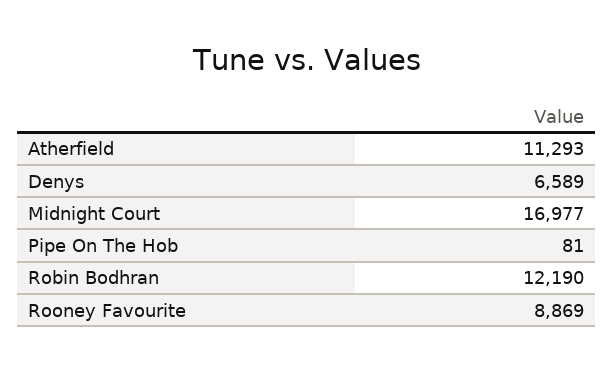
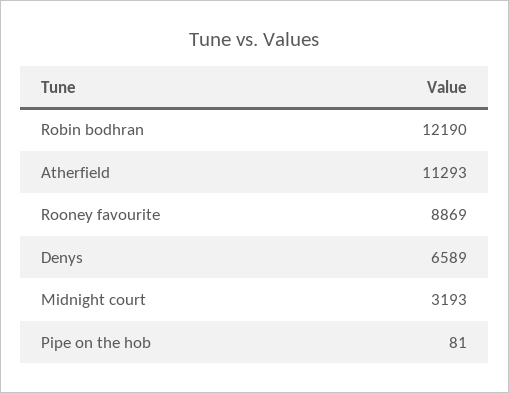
  {
    "Atherfield": 11293,
    "Denys": 6589,
-   "Midnight Court": 16977,
+   "Midnight Court": 3193,
    "Pipe On The Hob": 81,
    "Robin Bodhran": 12190,
    "Rooney Favourite": 8869
  }

